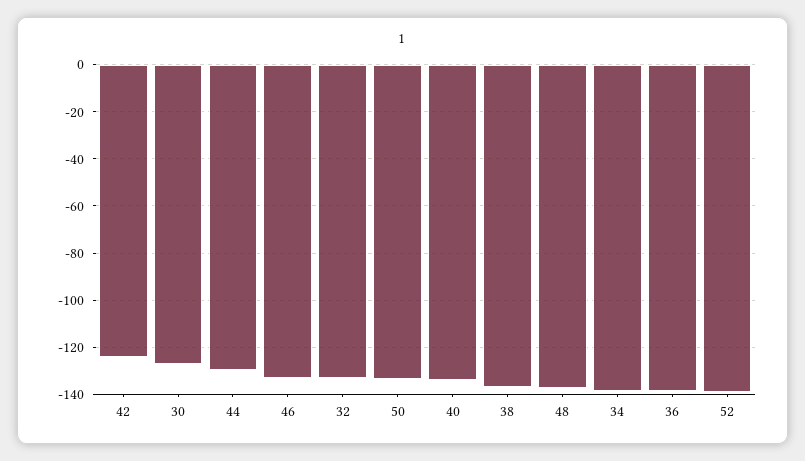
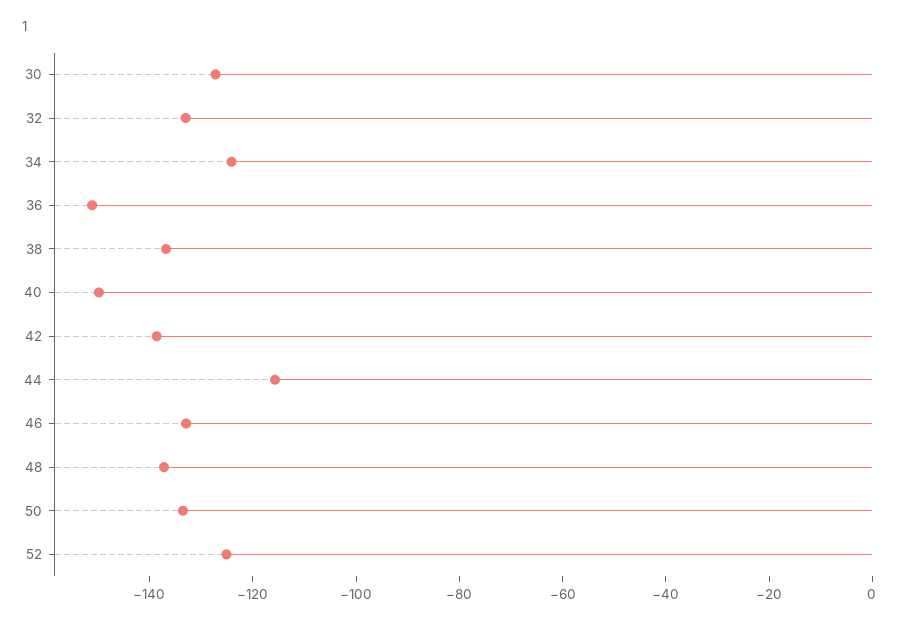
  {
-   "42": -125,
+   "42": -140,
    "30": -125,
-   "44": -130,
+   "44": -115,
    "46": -135,
    "32": -135,
    "50": -135,
-   "40": -135,
+   "40": -150,
    "38": -135,
    "48": -135,
-   "34": -140,
+   "34": -125,
-   "36": -140,
+   "36": -150,
-   "52": -140
+   "52": -125
  }

